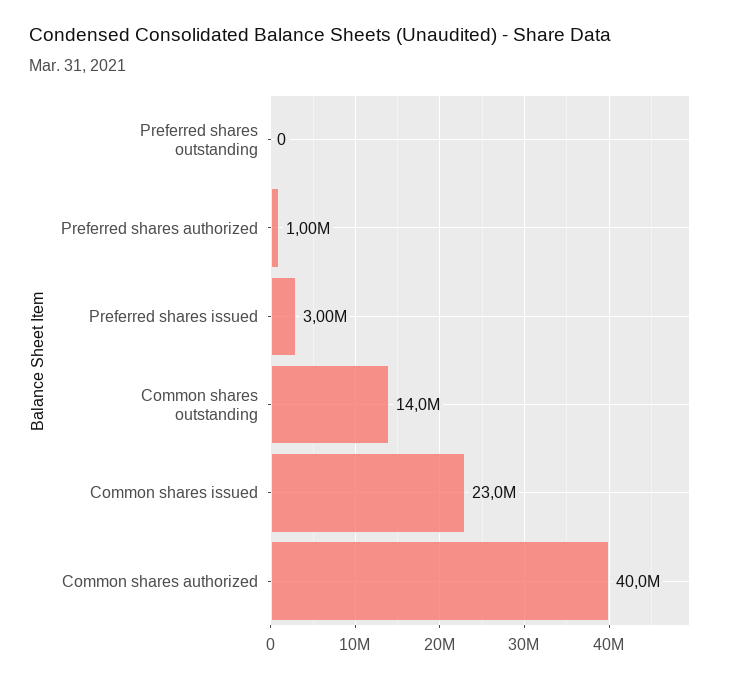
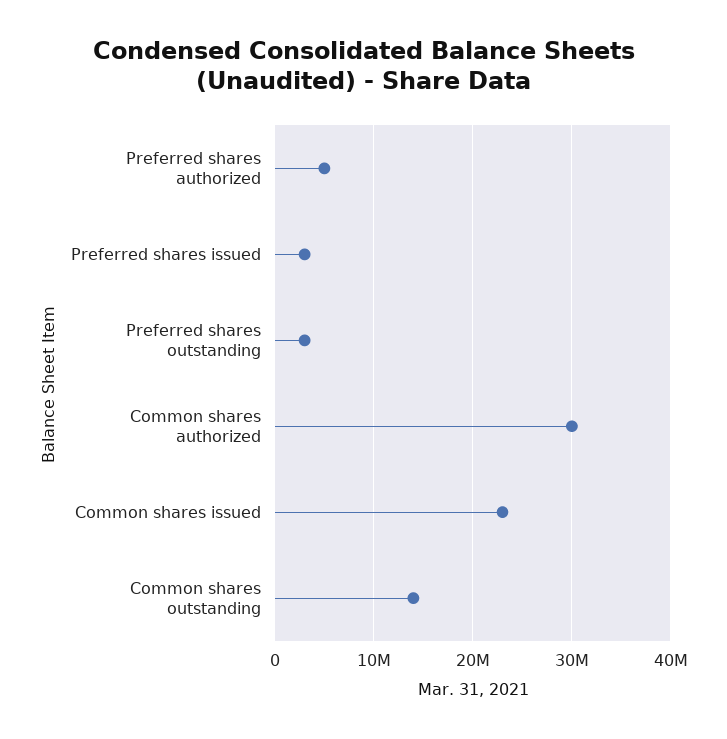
  {
-   "Preferred shares outstanding": 0,
+   "Preferred shares outstanding": 3000000,
-   "Preferred shares authorized": 1000000,
+   "Preferred shares authorized": 5000000,
    "Preferred shares issued": 3000000,
    "Common shares outstanding": 14000000,
    "Common shares issued": 23000000,
-   "Common shares authorized": 40000000
+   "Common shares authorized": 30000000
  }

